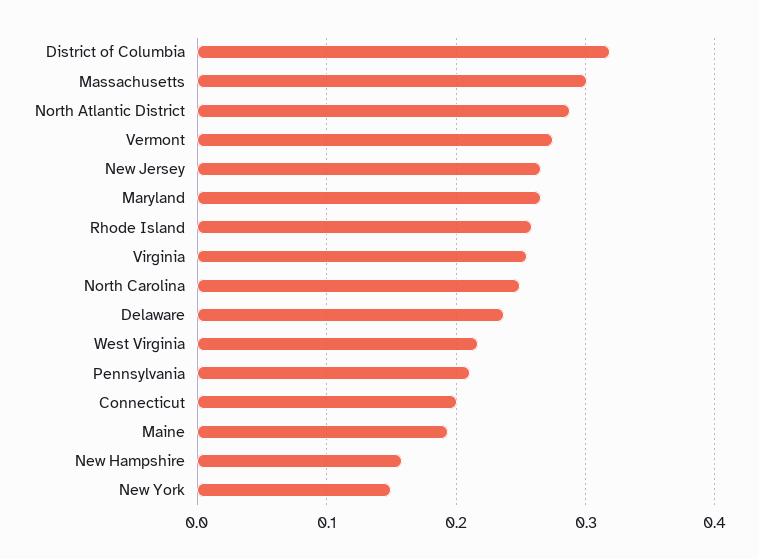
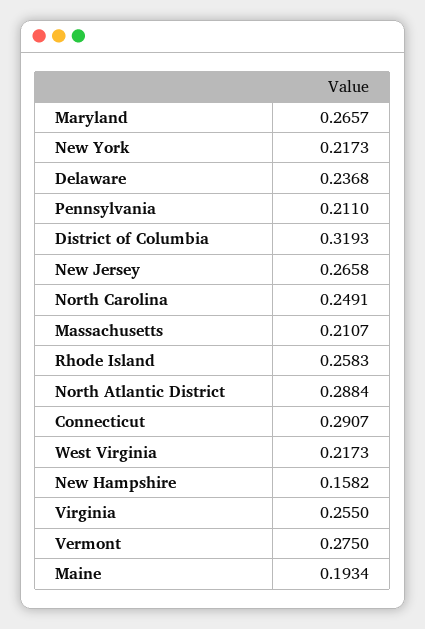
  {
    "District of Columbia": 0.3193,
-   "Massachusetts": 0.3,
+   "Massachusetts": 0.2107,
    "North Atlantic District": 0.2884,
    "Vermont": 0.275,
    "New Jersey": 0.2658,
    "Maryland": 0.2657,
    "Rhode Island": 0.2583,
    "Virginia": 0.255,
    "North Carolina": 0.2491,
    "Delaware": 0.2368,
    "West Virginia": 0.2173,
    "Pennsylvania": 0.211,
-   "Connecticut": 0.2,
+   "Connecticut": 0.2907,
    "Maine": 0.1934,
    "New Hampshire": 0.1582,
-   "New York": 0.15
+   "New York": 0.2173
  }

